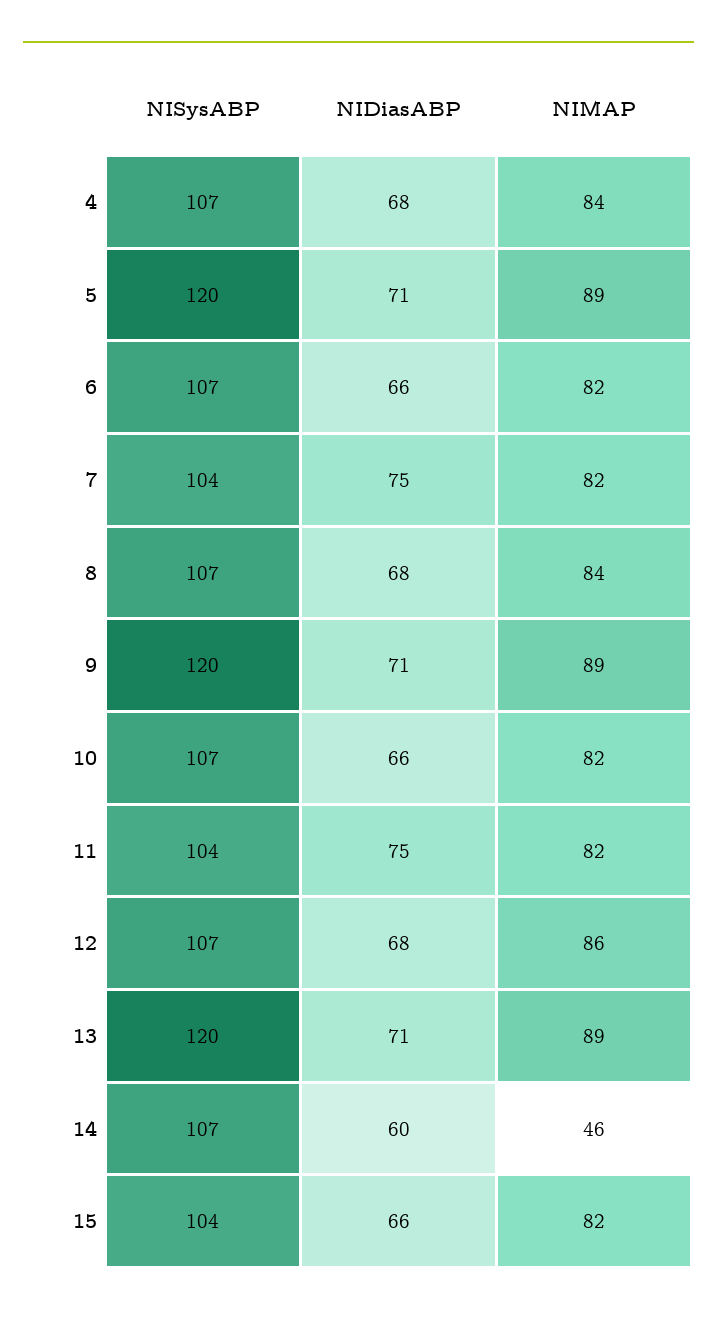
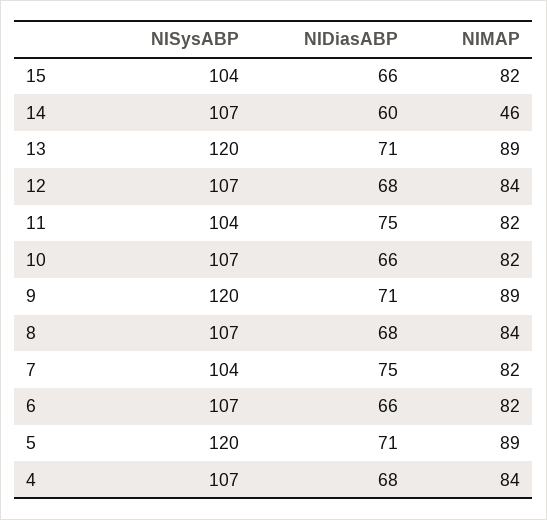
  {
    "NISysABP": {
      "4": 107,
      "5": 120,
      "6": 107,
      "7": 104,
      "8": 107,
      "9": 120,
      "10": 107,
      "11": 104,
      "12": 107,
      "13": 120,
      "14": 107,
      "15": 104
    },
    "NIDiasABP": {
      "4": 68,
      "5": 71,
      "6": 66,
      "7": 75,
      "8": 68,
      "9": 71,
      "10": 66,
      "11": 75,
      "12": 68,
      "13": 71,
      "14": 60,
      "15": 66
    },
    "NIMAP": {
      "4": 84,
      "5": 89,
      "6": 82,
      "7": 82,
      "8": 84,
      "9": 89,
      "10": 82,
      "11": 82,
-     "12": 86,
+     "12": 84,
      "13": 89,
      "14": 46,
      "15": 82
    }
  }

